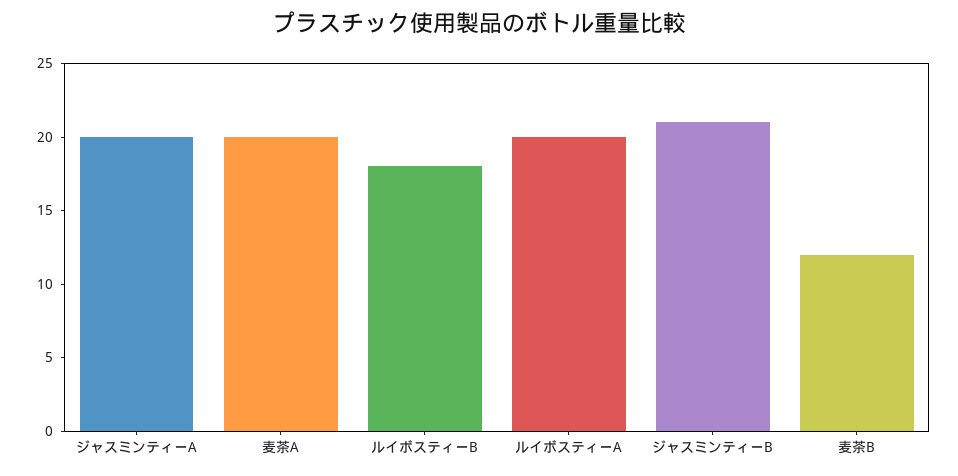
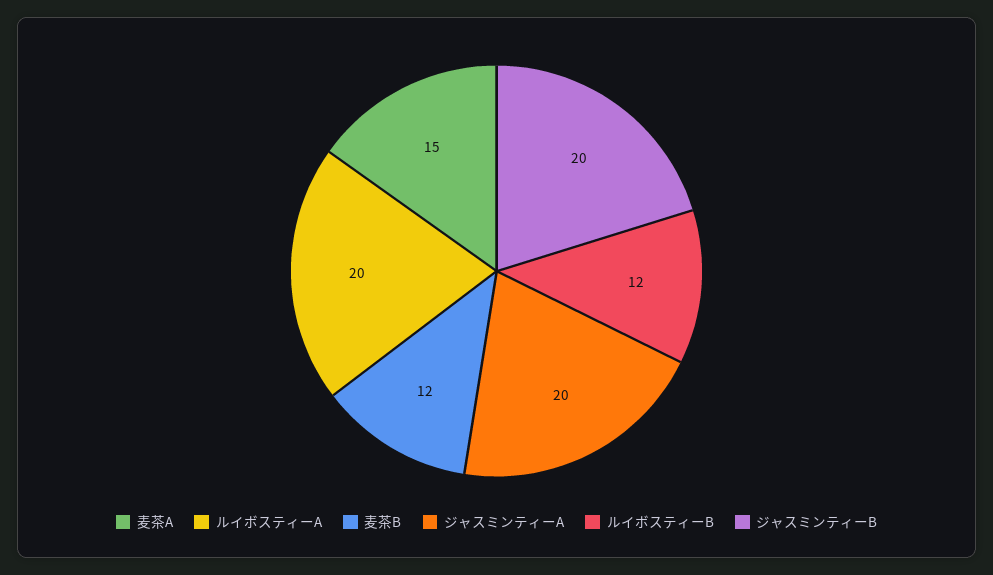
  {
    "ジャスミンティーA": 20,
-   "麦茶A": 20,
+   "麦茶A": 15,
-   "ルイボスティーB": 18,
+   "ルイボスティーB": 12,
    "ルイボスティーA": 20,
-   "ジャスミンティーB": 21,
+   "ジャスミンティーB": 20,
    "麦茶B": 12
  }

